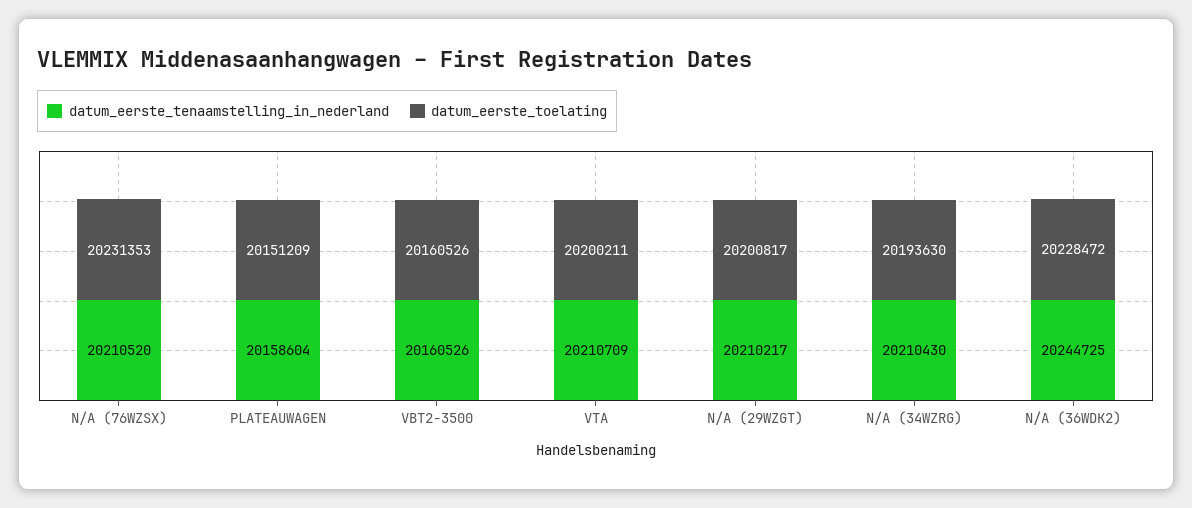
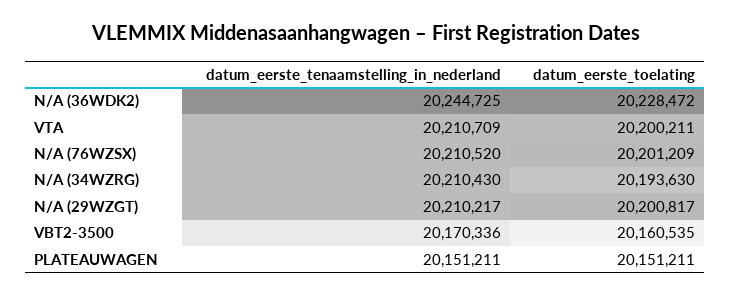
  {
    "datum_eerste_tenaamstelling_in_nederland": {
      "N/A (76WZSX)": 20210520,
-     "PLATEAUWAGEN": 20158604,
+     "PLATEAUWAGEN": 20151211,
-     "VBT2-3500": 20160526,
+     "VBT2-3500": 20170336,
      "VTA": 20210709,
      "N/A (29WZGT)": 20210217,
      "N/A (34WZRG)": 20210430,
      "N/A (36WDK2)": 20244725
    },
    "datum_eerste_toelating": {
-     "N/A (76WZSX)": 20231353,
+     "N/A (76WZSX)": 20201209,
-     "PLATEAUWAGEN": 20151209,
+     "PLATEAUWAGEN": 20151211,
-     "VBT2-3500": 20160526,
+     "VBT2-3500": 20160535,
      "VTA": 20200211,
      "N/A (29WZGT)": 20200817,
      "N/A (34WZRG)": 20193630,
      "N/A (36WDK2)": 20228472
    }
  }

